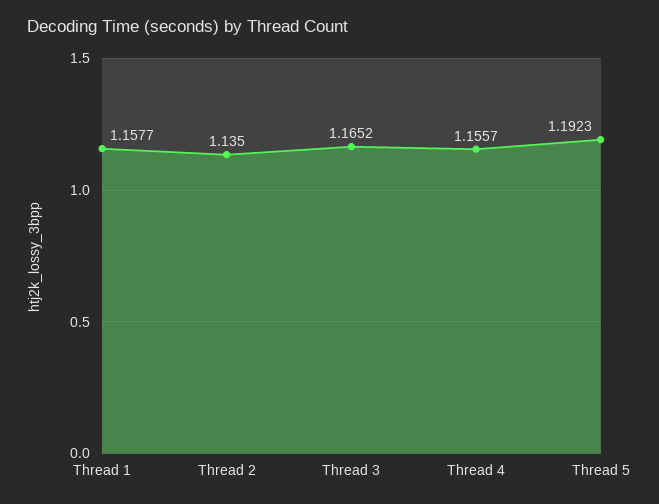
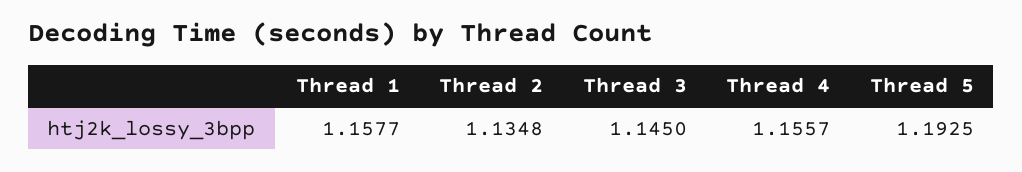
  {
    "Thread 1": 1.1577,
-   "Thread 2": 1.135,
+   "Thread 2": 1.1348,
-   "Thread 3": 1.1652,
+   "Thread 3": 1.145,
    "Thread 4": 1.1557,
-   "Thread 5": 1.1923
+   "Thread 5": 1.1925
  }

